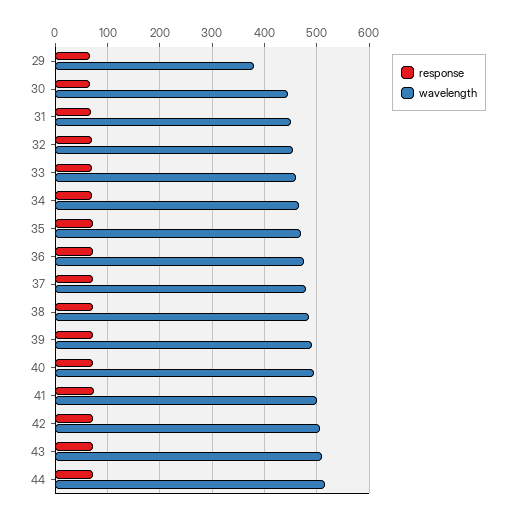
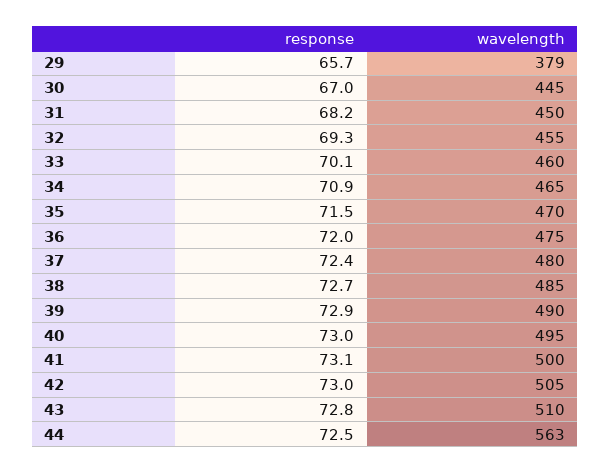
  {
    "response": {
      "29": 65.7,
      "30": 67,
      "31": 68.2,
      "32": 69.3,
      "33": 70.1,
      "34": 70.9,
      "35": 71.5,
      "36": 72,
      "37": 72.4,
      "38": 72.7,
      "39": 72.9,
      "40": 73,
      "41": 73.1,
      "42": 73,
      "43": 72.8,
      "44": 72.5
    },
    "wavelength": {
      "29": 379,
      "30": 445,
      "31": 450,
      "32": 455,
      "33": 460,
      "34": 465,
      "35": 470,
      "36": 475,
      "37": 480,
      "38": 485,
      "39": 490,
      "40": 495,
      "41": 500,
      "42": 505,
      "43": 510,
-     "44": 520
+     "44": 563
    }
  }

